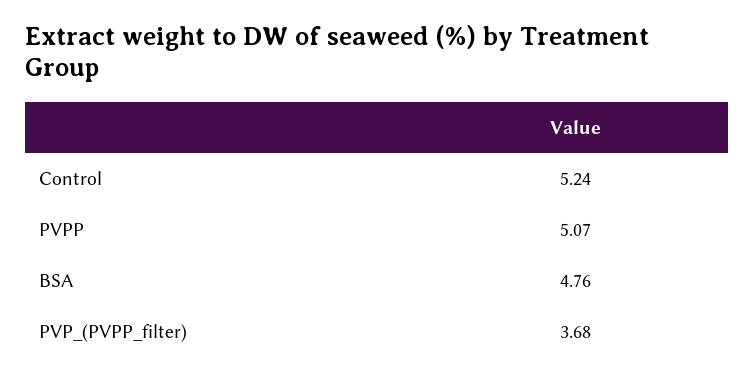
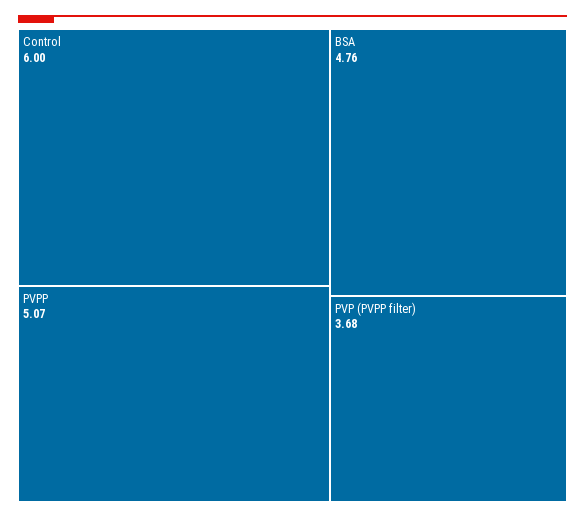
  {
-   "Control": 5.24,
+   "Control": 6,
    "PVPP": 5.07,
    "BSA": 4.76,
    "PVP_(PVPP_filter)": 3.68
  }

